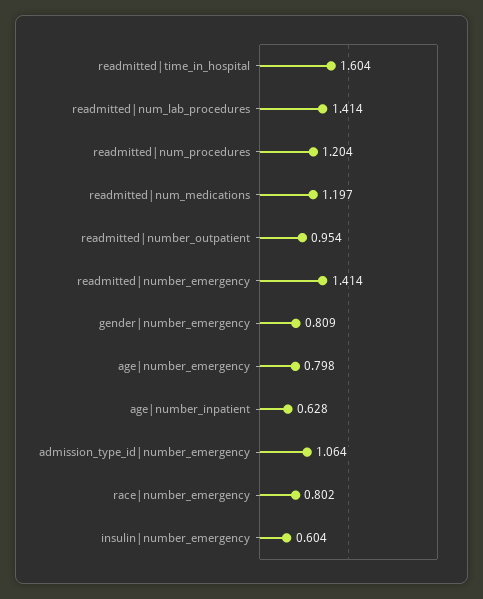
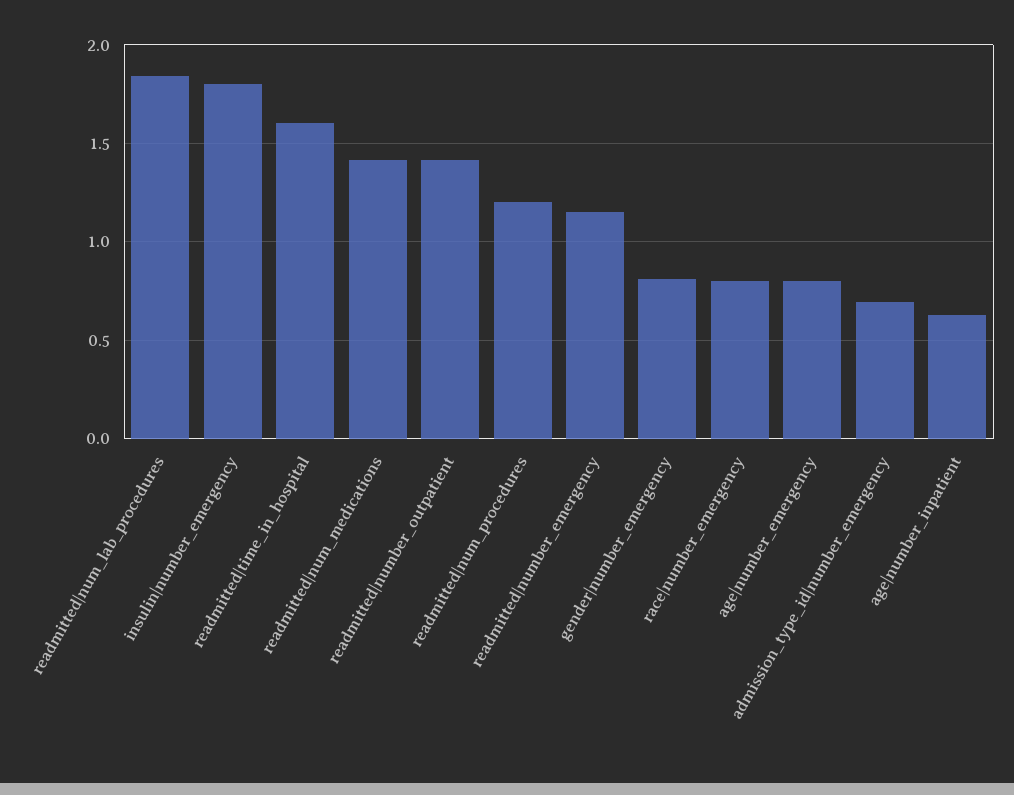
  {
    "readmitted|time_in_hospital": 1.604,
-   "readmitted|num_lab_procedures": 1.414,
+   "readmitted|num_lab_procedures": 1.85,
    "readmitted|num_procedures": 1.204,
-   "readmitted|num_medications": 1.197,
+   "readmitted|num_medications": 1.4,
-   "readmitted|number_outpatient": 0.954,
+   "readmitted|number_outpatient": 1.4,
-   "readmitted|number_emergency": 1.414,
+   "readmitted|number_emergency": 1.15,
    "gender|number_emergency": 0.809,
    "age|number_emergency": 0.798,
    "age|number_inpatient": 0.628,
-   "admission_type_id|number_emergency": 1.064,
+   "admission_type_id|number_emergency": 0.7,
    "race|number_emergency": 0.802,
-   "insulin|number_emergency": 0.604
+   "insulin|number_emergency": 1.8
  }

